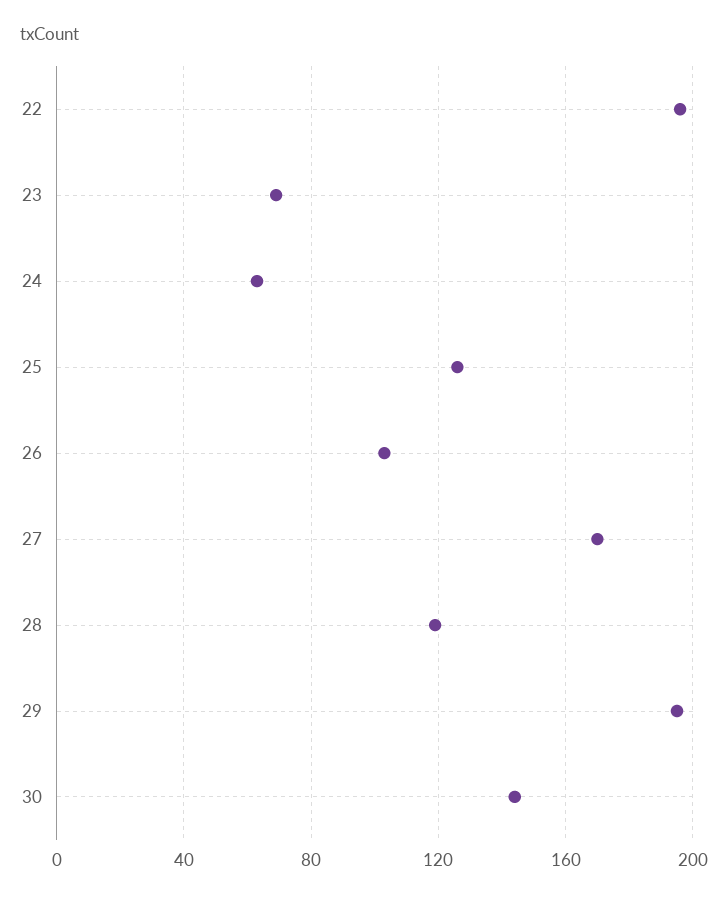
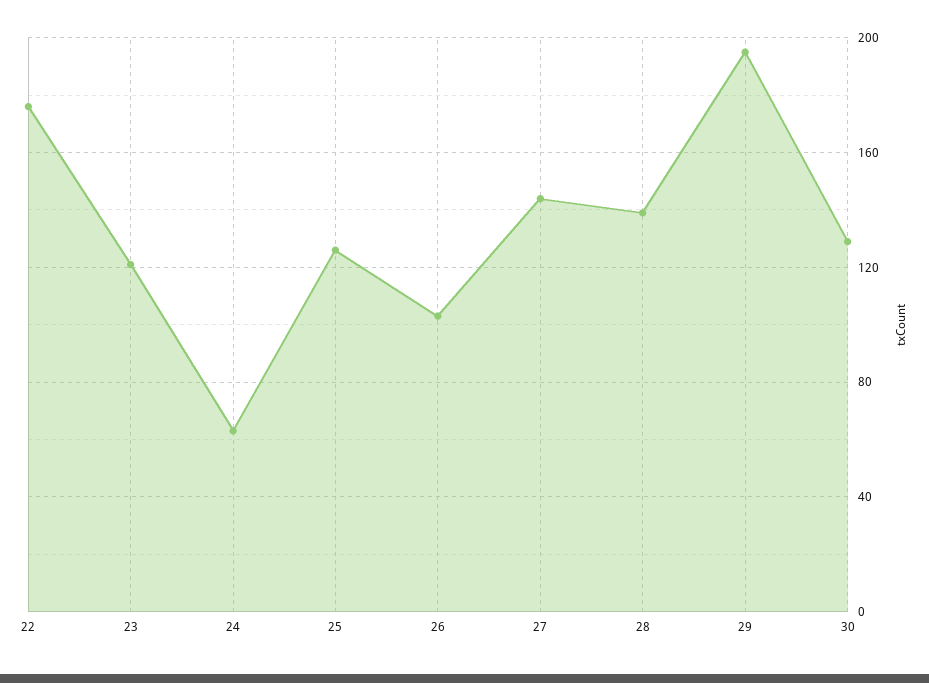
  {
-   "22": 195,
+   "22": 175,
-   "23": 70,
+   "23": 120,
    "24": 65,
    "25": 125,
    "26": 105,
-   "27": 170,
+   "27": 145,
-   "28": 120,
+   "28": 140,
    "29": 195,
-   "30": 145
+   "30": 130
  }

